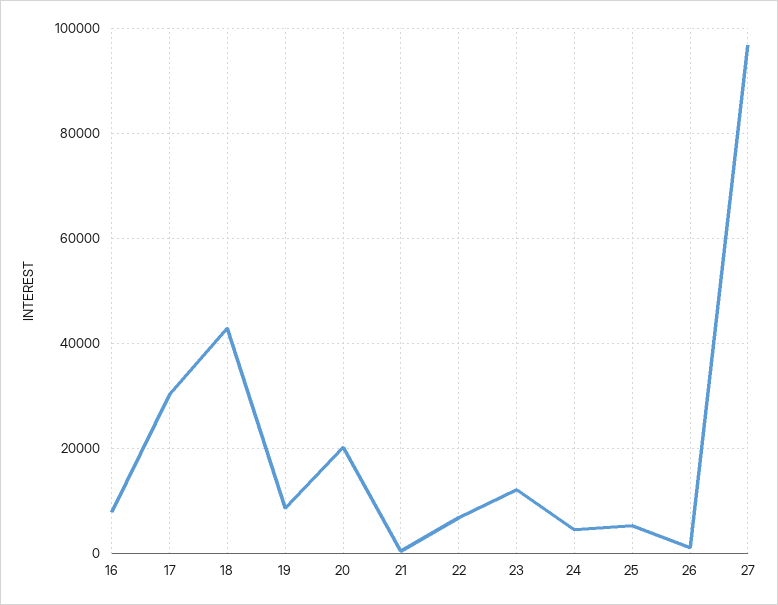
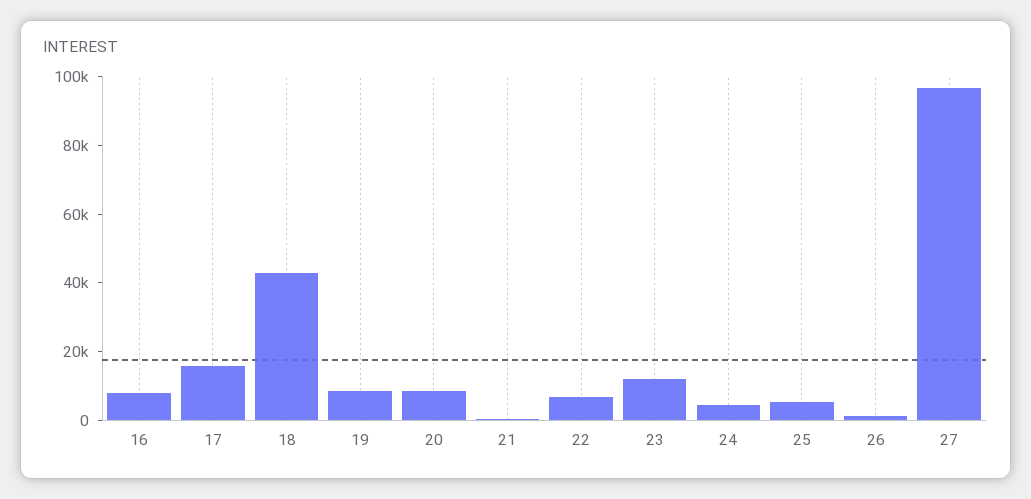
  {
    "16": 8000,
-   "17": 30000,
+   "17": 15000,
    "18": 42000,
    "19": 8000,
-   "20": 20000,
+   "20": 10000,
    "21": 0,
    "22": 6000,
    "23": 12000,
    "24": 4000,
    "25": 6000,
    "26": 2000,
    "27": 96000
  }

